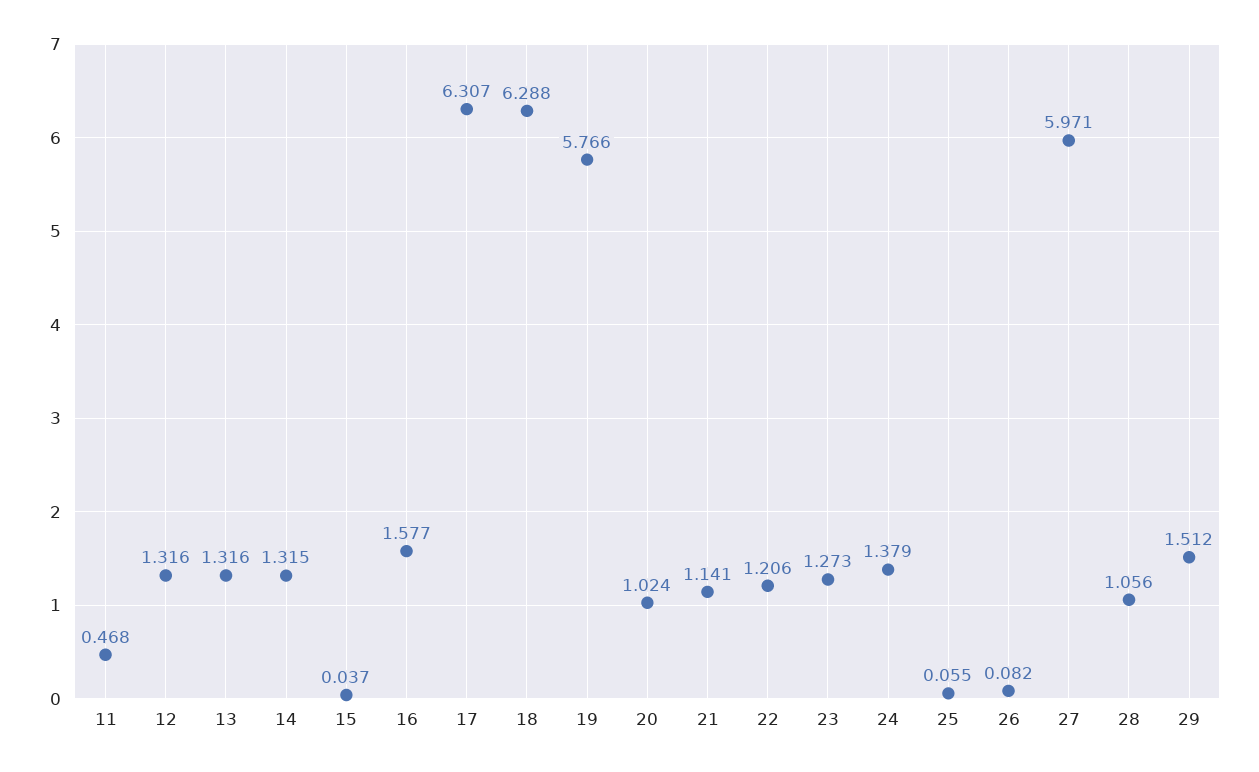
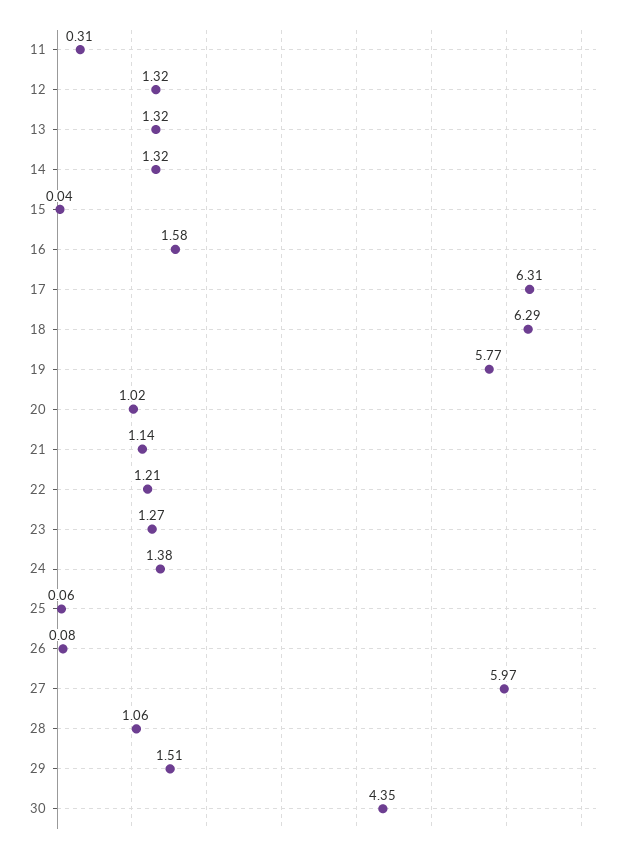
  {
-   "11": 0.468,
+   "11": 0.31,
    "12": 1.316,
    "13": 1.316,
    "14": 1.315,
    "15": 0.037,
    "16": 1.577,
    "17": 6.307,
    "18": 6.288,
    "19": 5.766,
    "20": 1.024,
    "21": 1.141,
    "22": 1.206,
    "23": 1.273,
    "24": 1.379,
    "25": 0.055,
    "26": 0.082,
    "27": 5.971,
    "28": 1.056,
-   "29": 1.512
+   "29": 1.512,
+   "30": 4.35
  }

